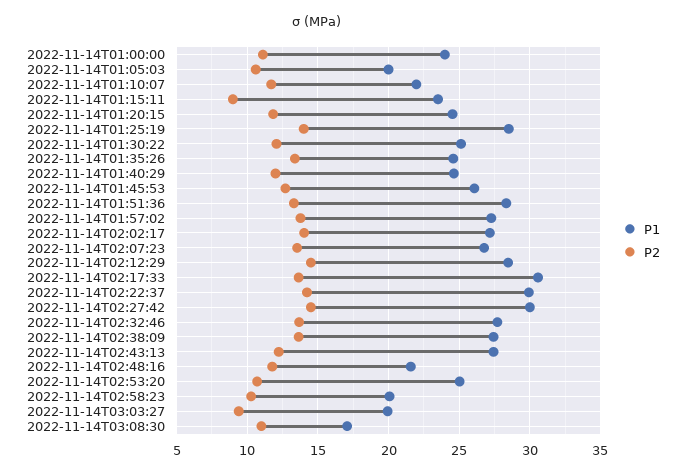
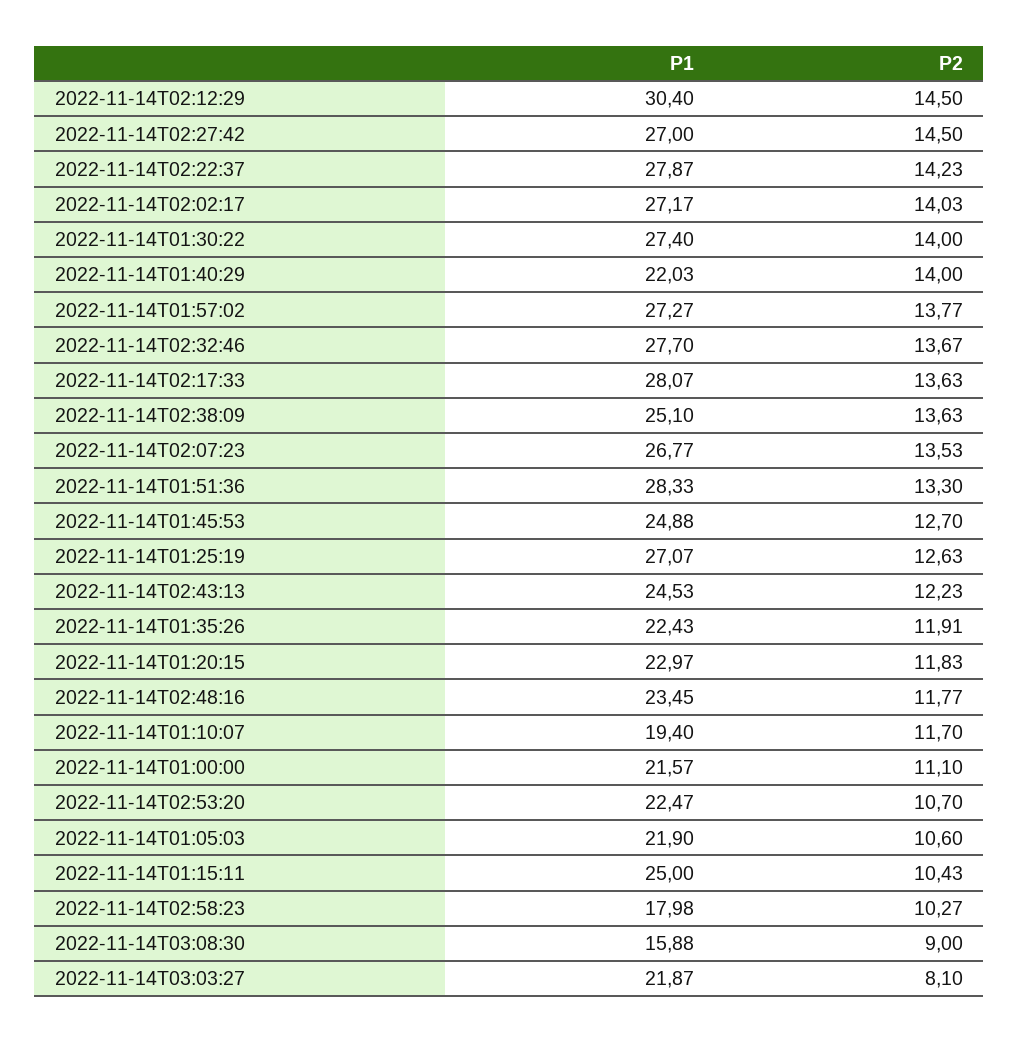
  {
    "P1": {
-     "2022-11-14T01:00:00": 24,
+     "2022-11-14T01:00:00": 21.57,
-     "2022-11-14T01:05:03": 20,
+     "2022-11-14T01:05:03": 21.9,
-     "2022-11-14T01:10:07": 22,
+     "2022-11-14T01:10:07": 19.4,
-     "2022-11-14T01:15:11": 23.5,
+     "2022-11-14T01:15:11": 25,
-     "2022-11-14T01:20:15": 24.5,
+     "2022-11-14T01:20:15": 22.97,
-     "2022-11-14T01:25:19": 28.5,
+     "2022-11-14T01:25:19": 27.07,
-     "2022-11-14T01:30:22": 25,
+     "2022-11-14T01:30:22": 27.4,
-     "2022-11-14T01:35:26": 24.5,
+     "2022-11-14T01:35:26": 22.43,
-     "2022-11-14T01:40:29": 24.5,
+     "2022-11-14T01:40:29": 22.03,
-     "2022-11-14T01:45:53": 26,
+     "2022-11-14T01:45:53": 24.88,
      "2022-11-14T01:51:36": 28.33,
      "2022-11-14T01:57:02": 27.27,
      "2022-11-14T02:02:17": 27.17,
      "2022-11-14T02:07:23": 26.77,
-     "2022-11-14T02:12:29": 28.5,
+     "2022-11-14T02:12:29": 30.4,
-     "2022-11-14T02:17:33": 30.5,
+     "2022-11-14T02:17:33": 28.07,
-     "2022-11-14T02:22:37": 30,
+     "2022-11-14T02:22:37": 27.87,
-     "2022-11-14T02:27:42": 30,
+     "2022-11-14T02:27:42": 27,
      "2022-11-14T02:32:46": 27.7,
-     "2022-11-14T02:38:09": 27.5,
+     "2022-11-14T02:38:09": 25.1,
-     "2022-11-14T02:43:13": 27.5,
+     "2022-11-14T02:43:13": 24.53,
-     "2022-11-14T02:48:16": 21.5,
+     "2022-11-14T02:48:16": 23.45,
-     "2022-11-14T02:53:20": 25,
+     "2022-11-14T02:53:20": 22.47,
-     "2022-11-14T02:58:23": 20,
+     "2022-11-14T02:58:23": 17.98,
-     "2022-11-14T03:03:27": 20,
+     "2022-11-14T03:03:27": 21.87,
-     "2022-11-14T03:08:30": 17
+     "2022-11-14T03:08:30": 15.88
    },
    "P2": {
      "2022-11-14T01:00:00": 11.1,
      "2022-11-14T01:05:03": 10.6,
      "2022-11-14T01:10:07": 11.7,
-     "2022-11-14T01:15:11": 9,
+     "2022-11-14T01:15:11": 10.43,
      "2022-11-14T01:20:15": 11.83,
-     "2022-11-14T01:25:19": 14,
+     "2022-11-14T01:25:19": 12.63,
-     "2022-11-14T01:30:22": 12,
+     "2022-11-14T01:30:22": 14,
-     "2022-11-14T01:35:26": 13.5,
+     "2022-11-14T01:35:26": 11.91,
-     "2022-11-14T01:40:29": 12,
+     "2022-11-14T01:40:29": 14,
      "2022-11-14T01:45:53": 12.7,
      "2022-11-14T01:51:36": 13.3,
      "2022-11-14T01:57:02": 13.77,
      "2022-11-14T02:02:17": 14.03,
      "2022-11-14T02:07:23": 13.53,
      "2022-11-14T02:12:29": 14.5,
      "2022-11-14T02:17:33": 13.63,
      "2022-11-14T02:22:37": 14.23,
      "2022-11-14T02:27:42": 14.5,
      "2022-11-14T02:32:46": 13.67,
      "2022-11-14T02:38:09": 13.63,
      "2022-11-14T02:43:13": 12.23,
      "2022-11-14T02:48:16": 11.77,
      "2022-11-14T02:53:20": 10.7,
      "2022-11-14T02:58:23": 10.27,
-     "2022-11-14T03:03:27": 9.5,
+     "2022-11-14T03:03:27": 8.1,
-     "2022-11-14T03:08:30": 11
+     "2022-11-14T03:08:30": 9
    }
  }

